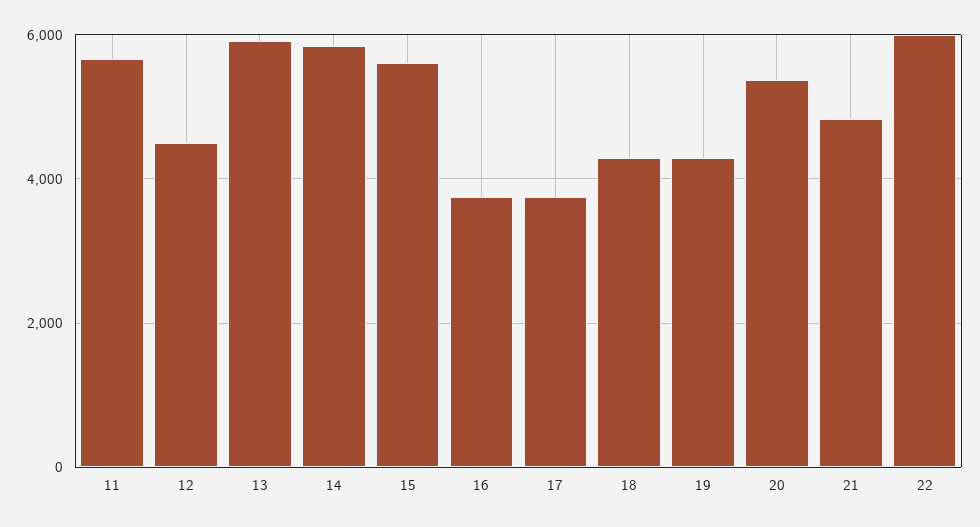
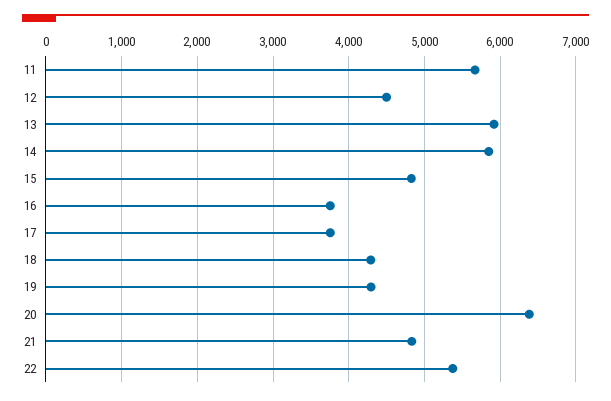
  {
    "11": 5700,
    "12": 4500,
    "13": 5900,
    "14": 5800,
-   "15": 5600,
+   "15": 4800,
    "16": 3800,
    "17": 3800,
    "18": 4300,
    "19": 4300,
-   "20": 5400,
+   "20": 6400,
    "21": 4800,
-   "22": 6000
+   "22": 5400
  }

